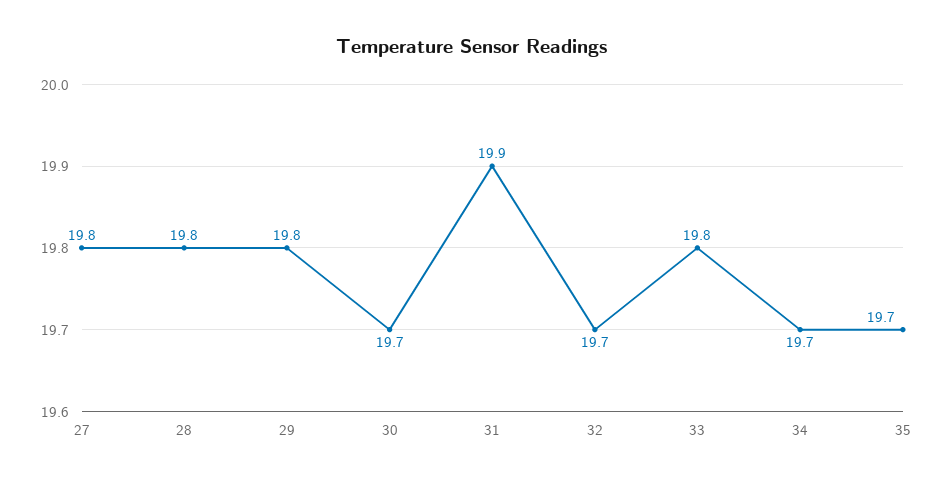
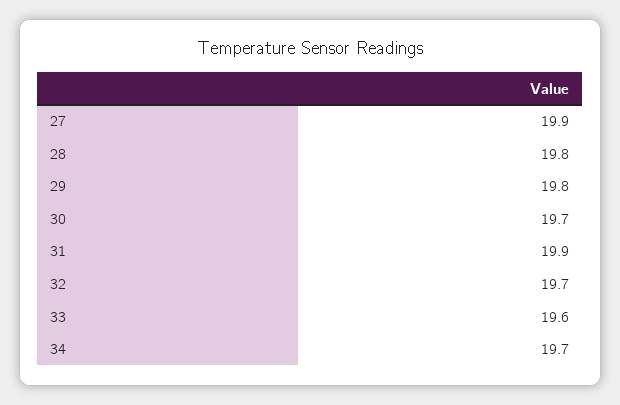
  {
-   "27": 19.8,
+   "27": 19.9,
    "28": 19.8,
    "29": 19.8,
    "30": 19.7,
    "31": 19.9,
    "32": 19.7,
-   "33": 19.8,
+   "33": 19.6,
-   "34": 19.7,
+   "34": 19.7
-   "35": 19.7
  }

